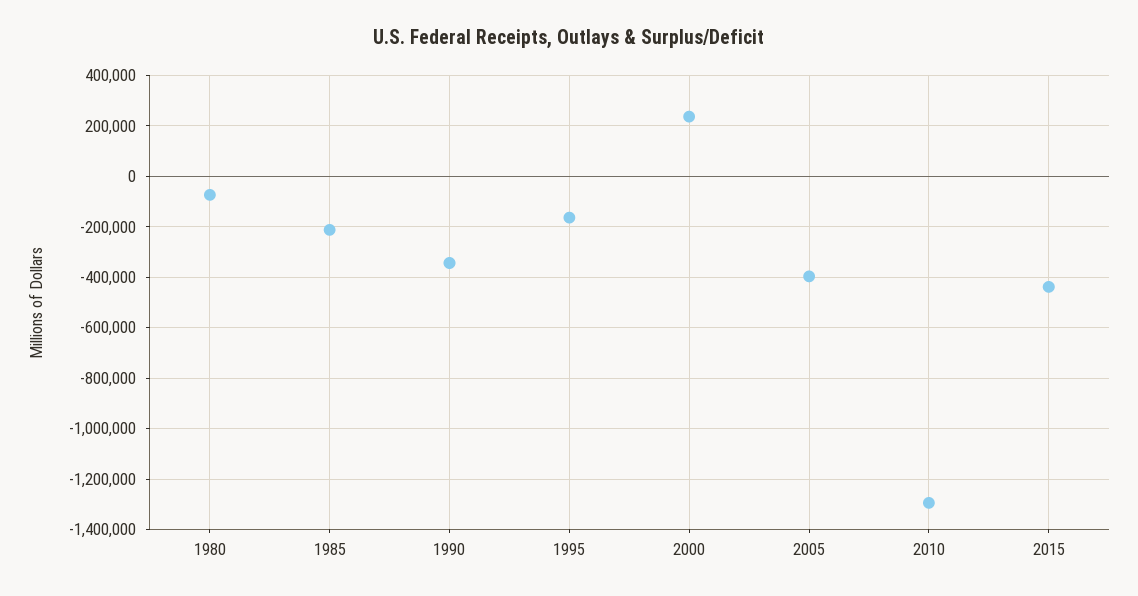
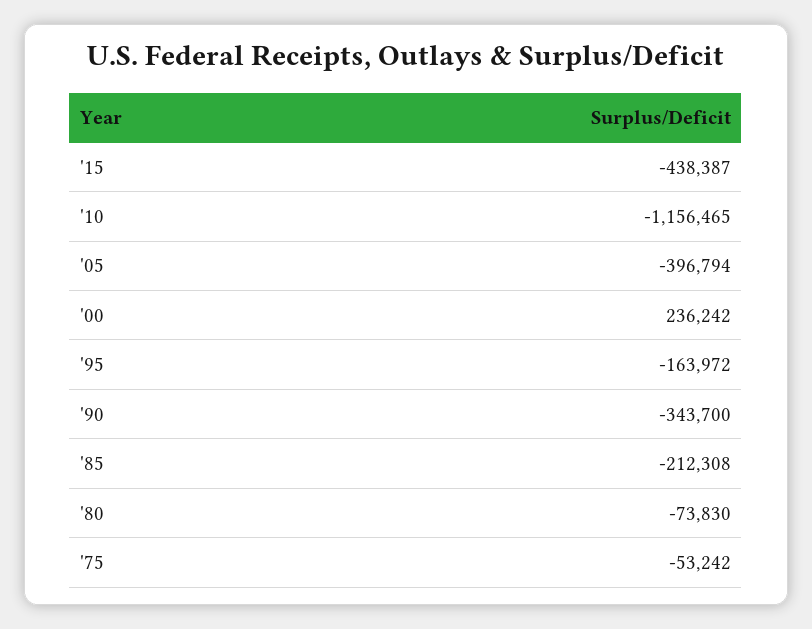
  {
    "1980": -73830,
    "1985": -212308,
    "1990": -343700,
    "1995": -163972,
    "2000": 236242,
    "2005": -396794,
-   "2010": -1300000,
+   "2010": -1156465,
-   "2015": -438387
+   "2015": -438387,
+   "'75": -53242
  }

